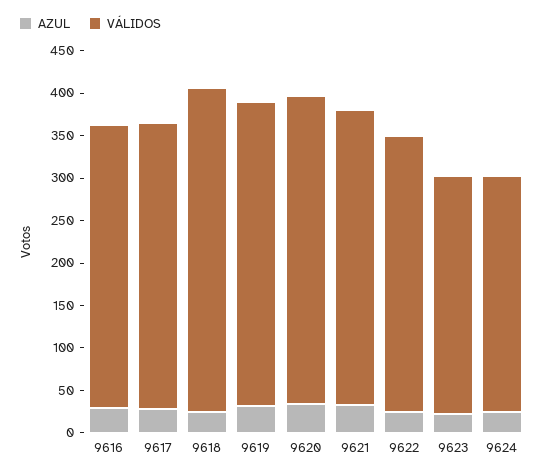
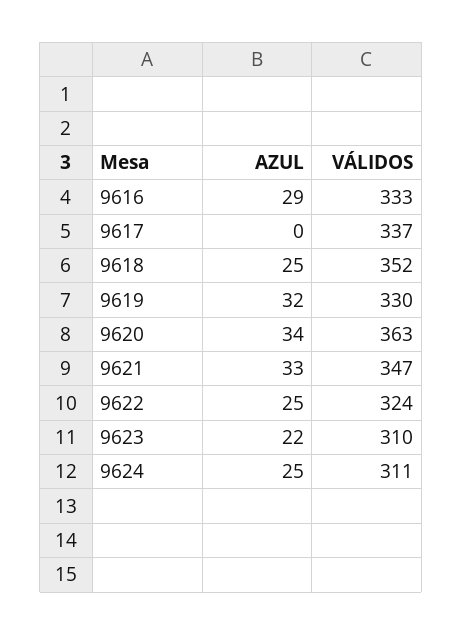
  {
    "AZUL": {
      "9616": 29,
-     "9617": 30,
+     "9617": 0,
      "9618": 25,
      "9619": 32,
      "9620": 34,
      "9621": 33,
      "9622": 25,
      "9623": 22,
      "9624": 25
    },
    "VÁLIDOS": {
      "9616": 333,
      "9617": 337,
-     "9618": 380,
+     "9618": 352,
-     "9619": 360,
+     "9619": 330,
      "9620": 363,
      "9621": 347,
      "9622": 324,
-     "9623": 280,
+     "9623": 310,
-     "9624": 280
+     "9624": 311
    }
  }

